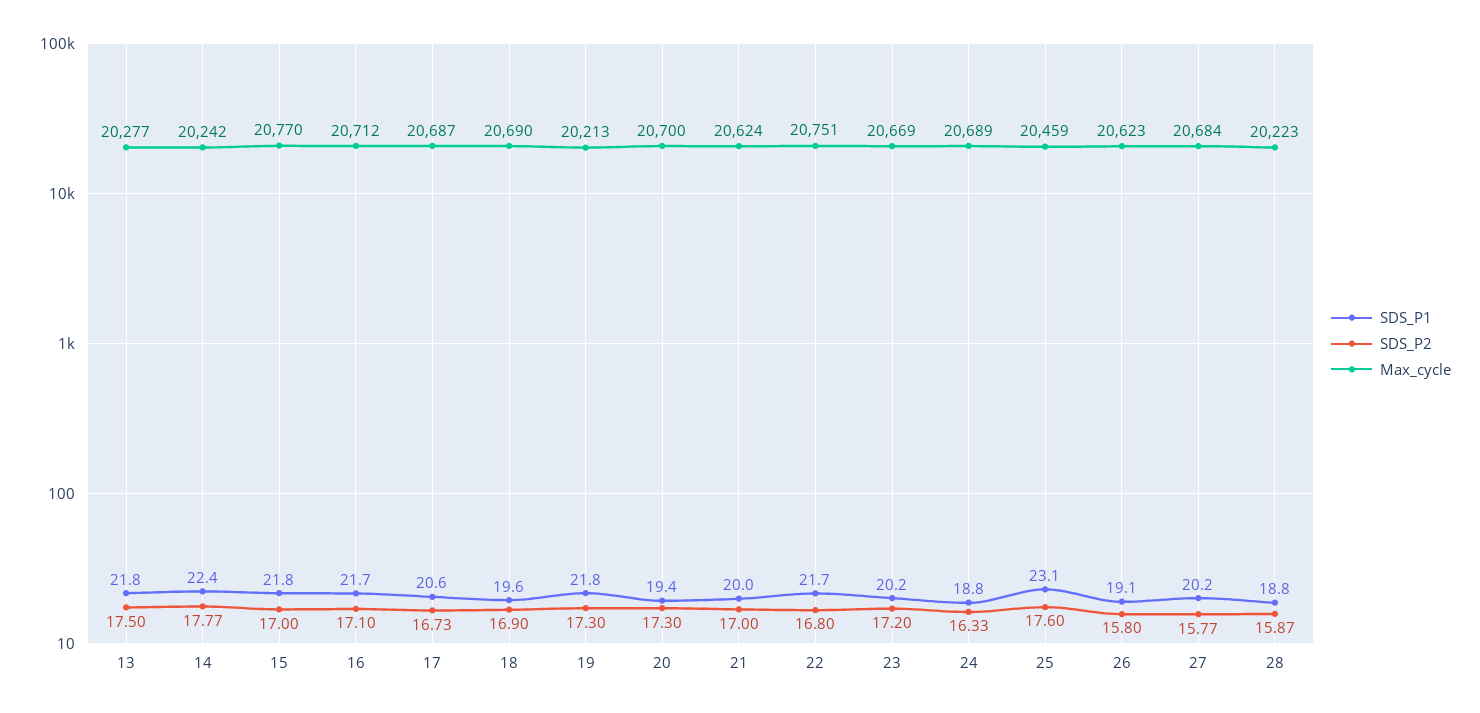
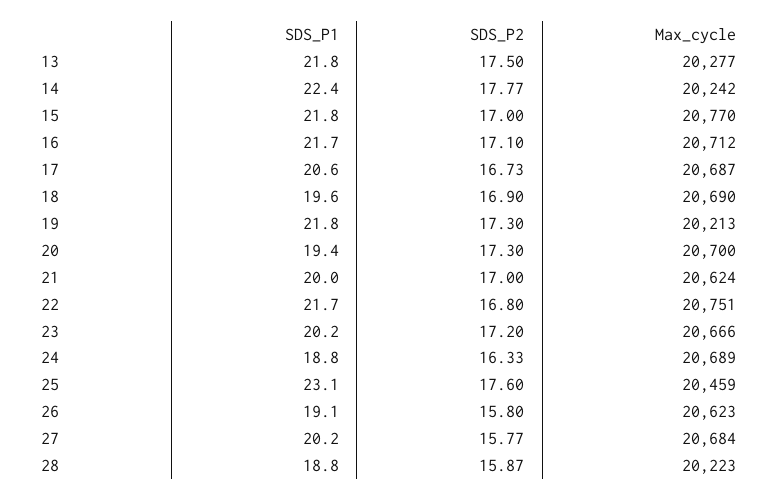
  {
    "SDS_P1": {
      "13": 21.8,
      "14": 22.4,
      "15": 21.8,
      "16": 21.7,
      "17": 20.6,
      "18": 19.6,
      "19": 21.8,
      "20": 19.4,
      "21": 20,
      "22": 21.7,
      "23": 20.2,
      "24": 18.8,
      "25": 23.1,
      "26": 19.1,
      "27": 20.2,
      "28": 18.8
    },
    "SDS_P2": {
      "13": 17.5,
      "14": 17.77,
      "15": 17,
      "16": 17.1,
      "17": 16.73,
      "18": 16.9,
      "19": 17.3,
      "20": 17.3,
      "21": 17,
      "22": 16.8,
      "23": 17.2,
      "24": 16.33,
      "25": 17.6,
      "26": 15.8,
      "27": 15.77,
      "28": 15.87
    },
    "Max_cycle": {
      "13": 20277,
      "14": 20242,
      "15": 20770,
      "16": 20712,
      "17": 20687,
      "18": 20690,
      "19": 20213,
      "20": 20700,
      "21": 20624,
      "22": 20751,
-     "23": 20669,
+     "23": 20666,
      "24": 20689,
      "25": 20459,
      "26": 20623,
      "27": 20684,
      "28": 20223
    }
  }

